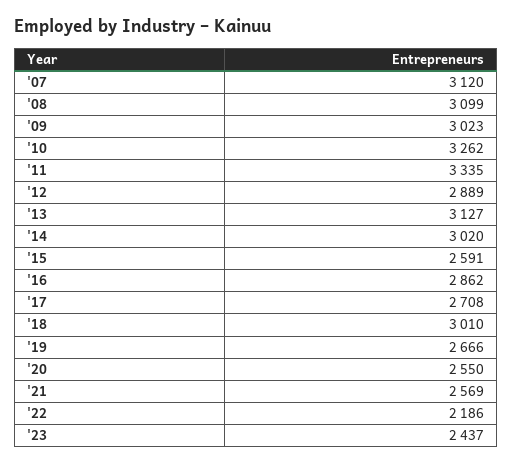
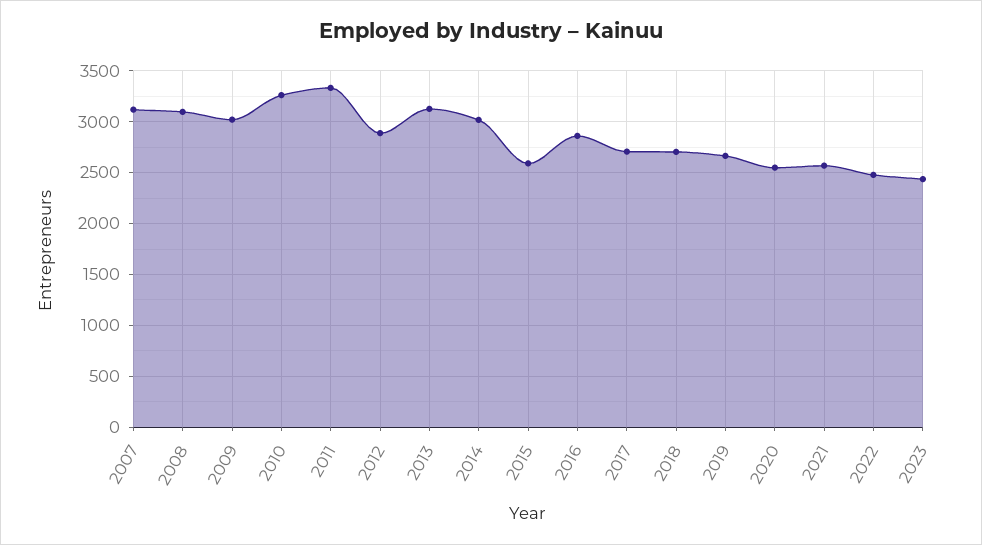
  {
    "'07": 3120,
    "'08": 3099,
    "'09": 3023,
    "'10": 3262,
    "'11": 3335,
    "'12": 2889,
    "'13": 3127,
    "'14": 3020,
    "'15": 2591,
    "'16": 2862,
    "'17": 2708,
-   "'18": 3010,
+   "'18": 2700,
    "'19": 2666,
    "'20": 2550,
    "'21": 2569,
-   "'22": 2186,
+   "'22": 2500,
    "'23": 2437
  }

